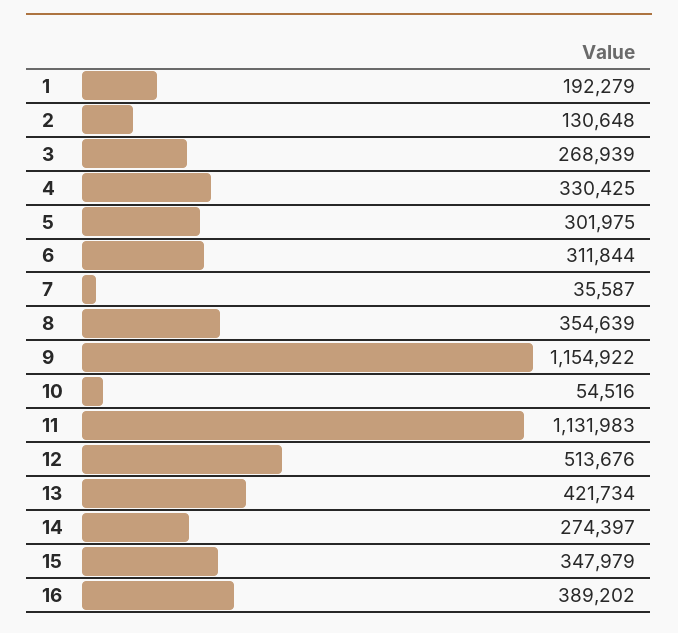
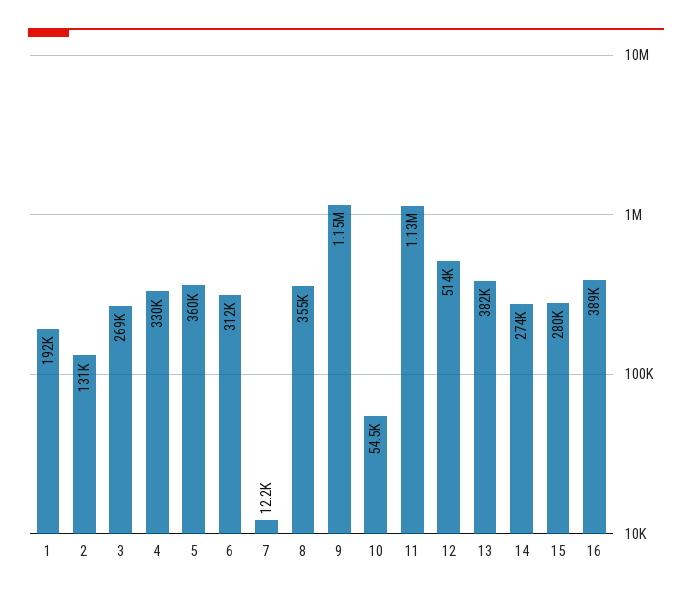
  {
    "1": 192279,
    "2": 130648,
    "3": 268939,
    "4": 330425,
-   "5": 301975,
+   "5": 360000,
    "6": 311844,
-   "7": 35587,
+   "7": 12200,
    "8": 354639,
    "9": 1154922,
    "10": 54516,
    "11": 1131983,
    "12": 513676,
-   "13": 421734,
+   "13": 382000,
    "14": 274397,
-   "15": 347979,
+   "15": 280000,
    "16": 389202
  }

